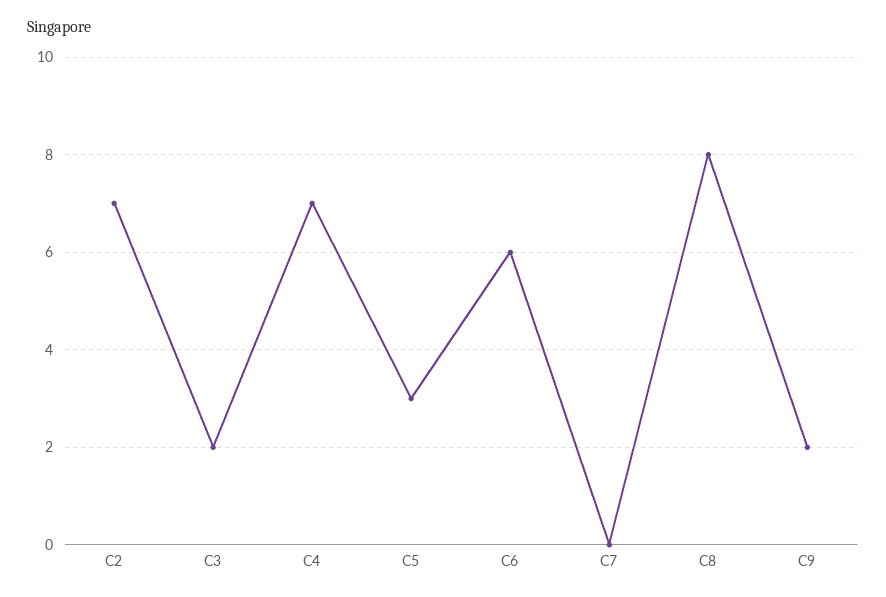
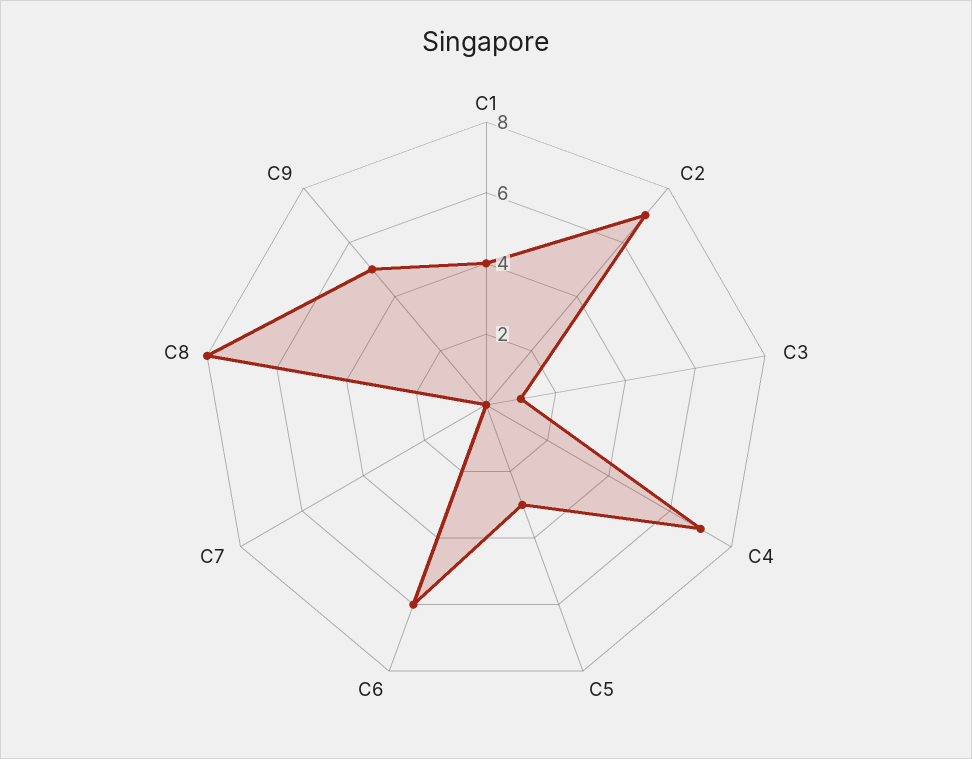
  {
    "C2": 7,
-   "C3": 2,
+   "C3": 1,
    "C4": 7,
    "C5": 3,
    "C6": 6,
    "C7": 0,
    "C8": 8,
-   "C9": 2
+   "C9": 5,
+   "C1": 4
  }

